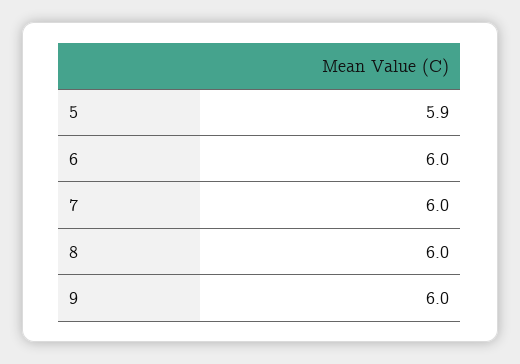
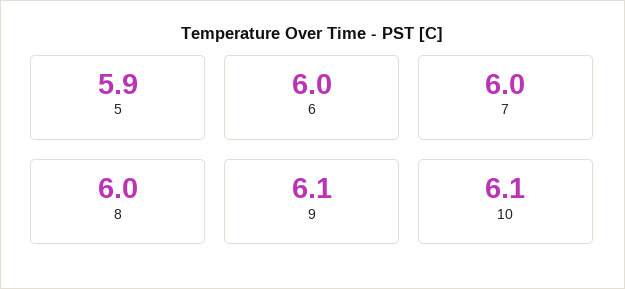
  {
    "5": 5.9,
    "6": 6,
    "7": 6,
    "8": 6,
-   "9": 6
+   "9": 6.1,
+   "10": 6.1
  }

